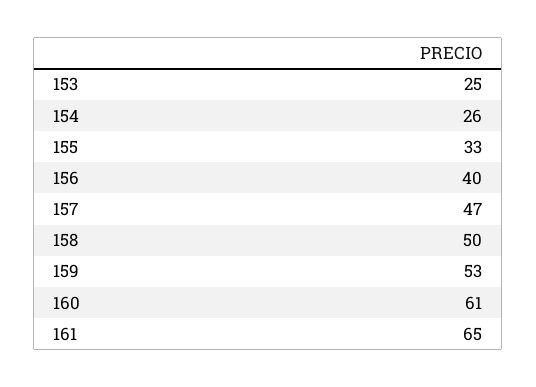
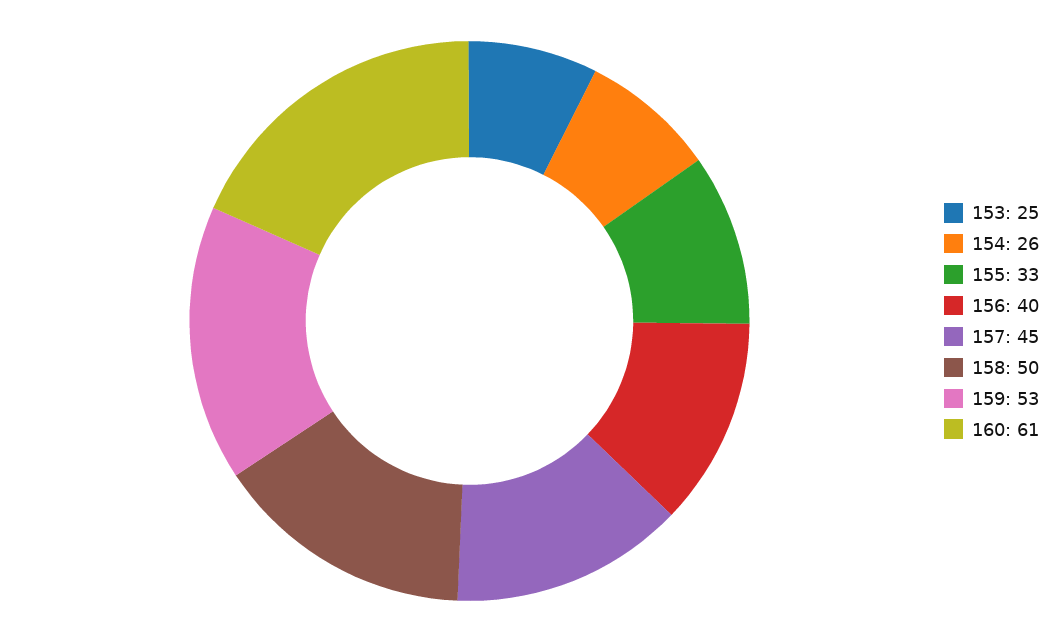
  {
    "153": 25,
    "154": 26,
    "155": 33,
    "156": 40,
-   "157": 47,
+   "157": 45,
    "158": 50,
    "159": 53,
-   "160": 61,
+   "160": 61
-   "161": 65
  }

